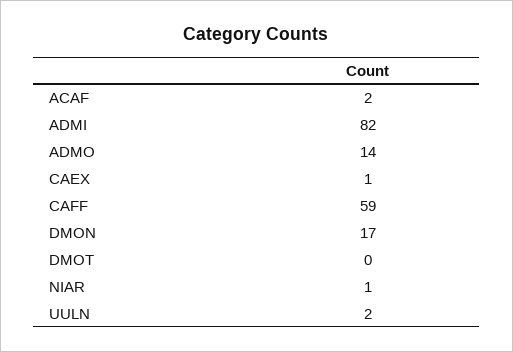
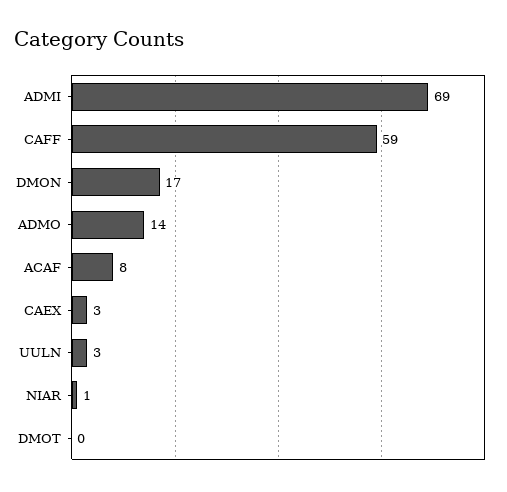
  {
-   "ACAF": 2,
+   "ACAF": 8,
-   "ADMI": 82,
+   "ADMI": 69,
    "ADMO": 14,
-   "CAEX": 1,
+   "CAEX": 3,
    "CAFF": 59,
    "DMON": 17,
    "DMOT": 0,
    "NIAR": 1,
-   "UULN": 2
+   "UULN": 3
  }

